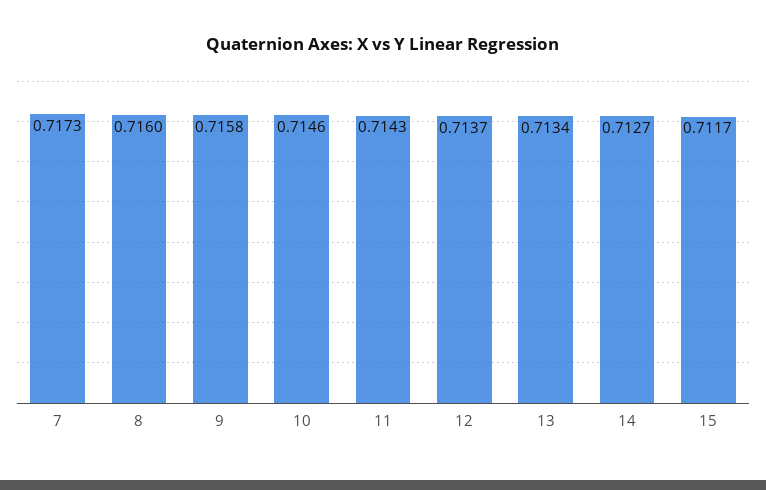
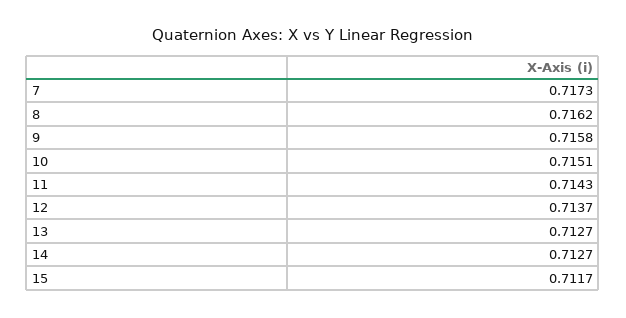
  {
    "7": 0.7173,
-   "8": 0.716,
+   "8": 0.7162,
    "9": 0.7158,
-   "10": 0.7146,
+   "10": 0.7151,
    "11": 0.7143,
    "12": 0.7137,
-   "13": 0.7134,
+   "13": 0.7127,
    "14": 0.7127,
    "15": 0.7117
  }

